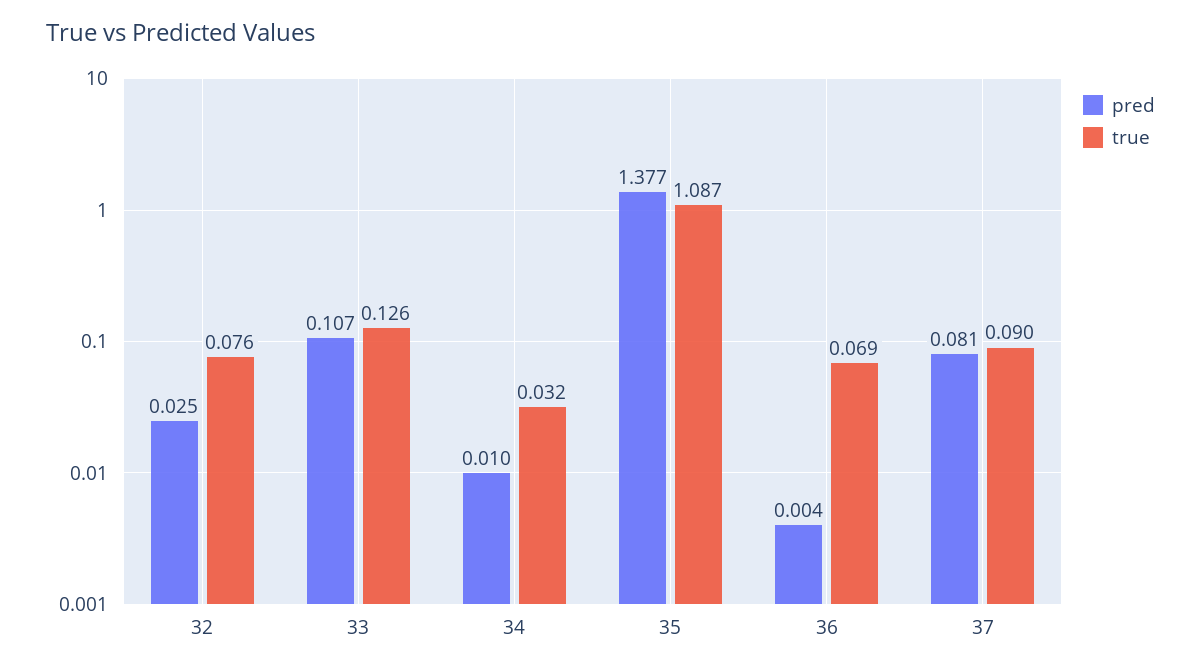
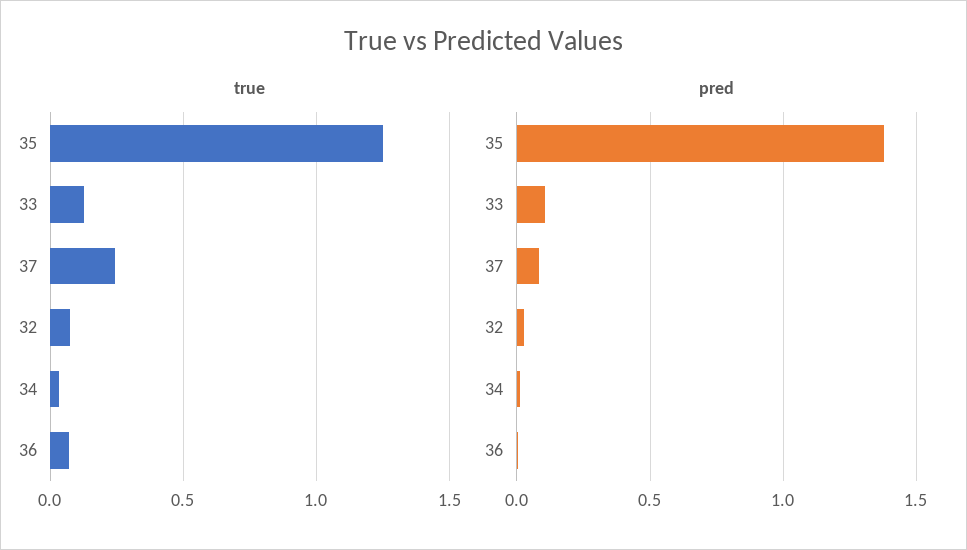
  {
    "pred": {
      "32": 0.025,
      "33": 0.107,
      "34": 0.01,
      "35": 1.377,
      "36": 0.004,
      "37": 0.081
    },
    "true": {
      "32": 0.076,
      "33": 0.126,
      "34": 0.032,
-     "35": 1.087,
+     "35": 1.25,
      "36": 0.069,
-     "37": 0.09
+     "37": 0.25
    }
  }

